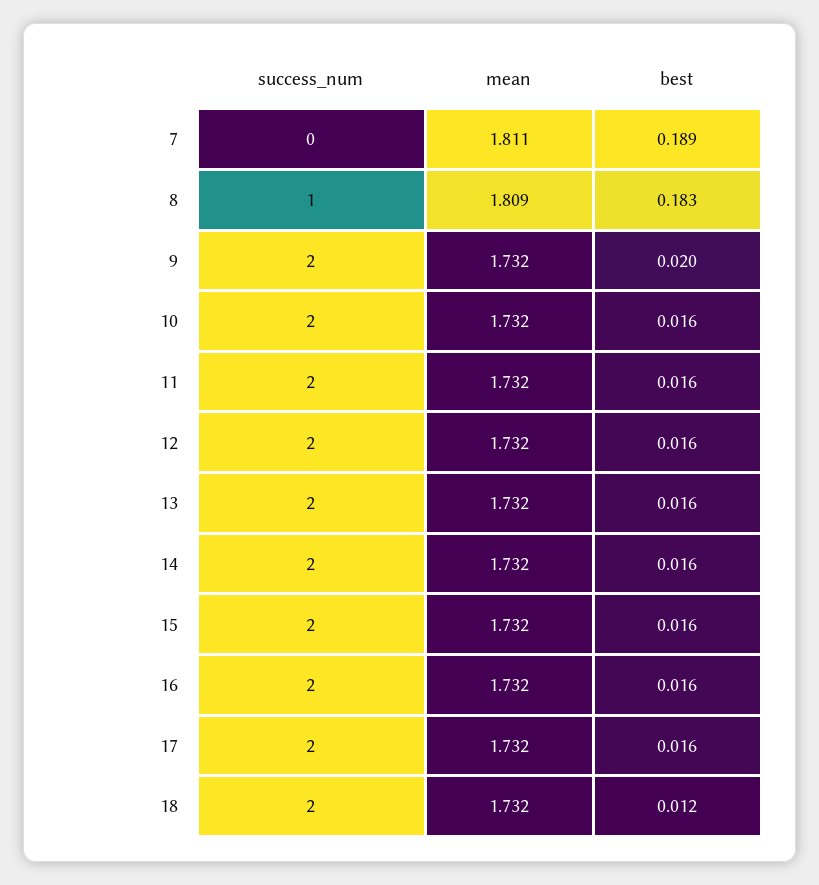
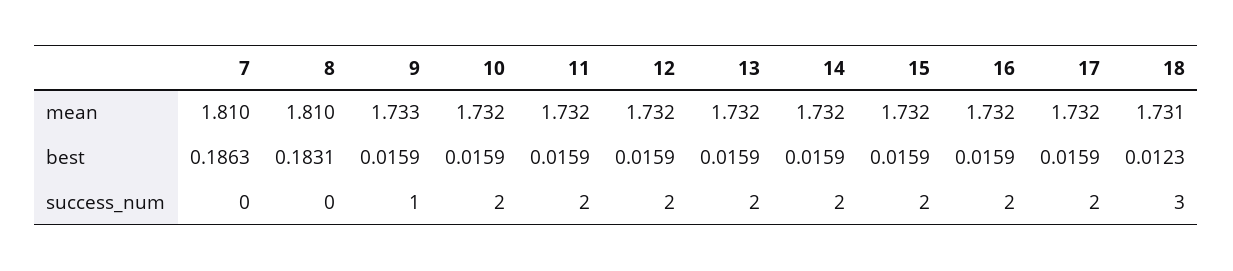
  {
    "success_num": {
      "7": 0,
-     "8": 1,
+     "8": 0,
-     "9": 2,
+     "9": 1,
      "10": 2,
      "11": 2,
      "12": 2,
      "13": 2,
      "14": 2,
      "15": 2,
      "16": 2,
      "17": 2,
-     "18": 2
+     "18": 3
    },
    "mean": {
-     "7": 1.811,
+     "7": 1.81,
-     "8": 1.809,
+     "8": 1.81,
-     "9": 1.732,
+     "9": 1.733,
      "10": 1.732,
      "11": 1.732,
      "12": 1.732,
      "13": 1.732,
      "14": 1.732,
      "15": 1.732,
      "16": 1.732,
      "17": 1.732,
-     "18": 1.732
+     "18": 1.731
    },
    "best": {
-     "7": 0.189,
+     "7": 0.1863,
      "8": 0.1831,
-     "9": 0.02,
+     "9": 0.0159,
      "10": 0.0159,
      "11": 0.0159,
      "12": 0.0159,
      "13": 0.0159,
      "14": 0.0159,
      "15": 0.0159,
      "16": 0.0159,
      "17": 0.0159,
      "18": 0.0123
    }
  }

